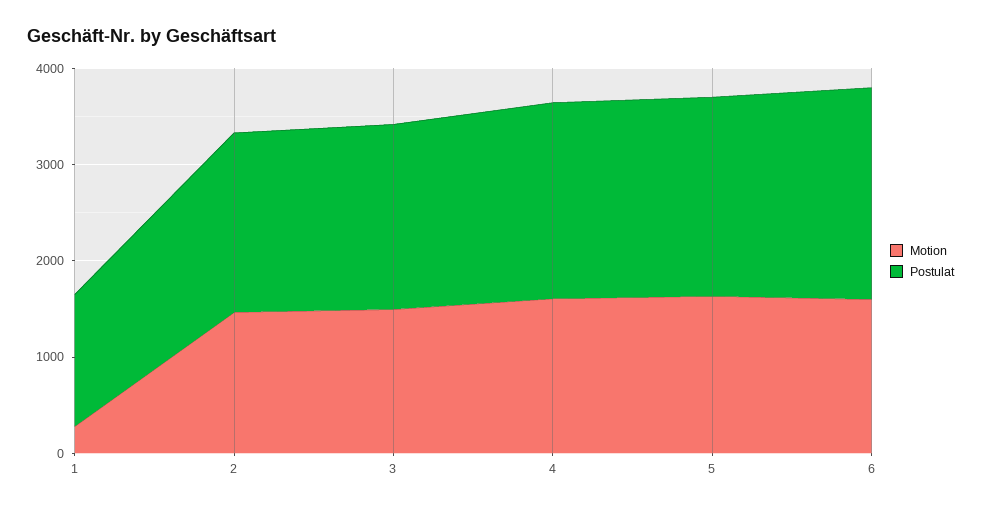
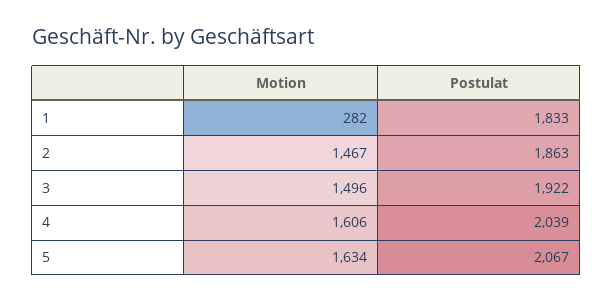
  {
    "Motion": {
      "1": 282,
      "2": 1467,
      "3": 1496,
      "4": 1606,
-     "5": 1634,
+     "5": 1634
-     "6": 1600
    },
    "Postulat": {
-     "1": 1400,
+     "1": 1833,
      "2": 1863,
      "3": 1922,
      "4": 2039,
-     "5": 2067,
+     "5": 2067
-     "6": 2200
    }
  }

